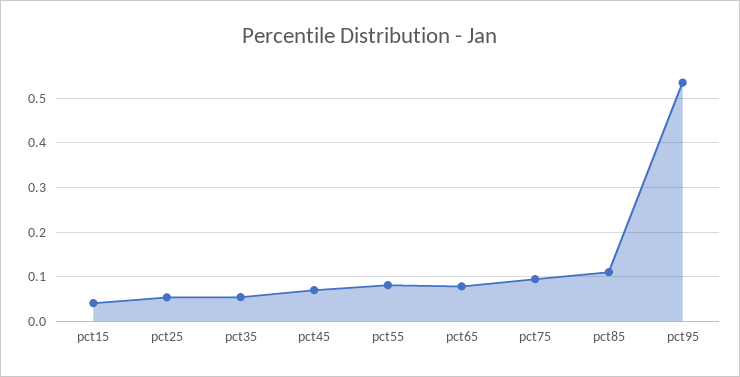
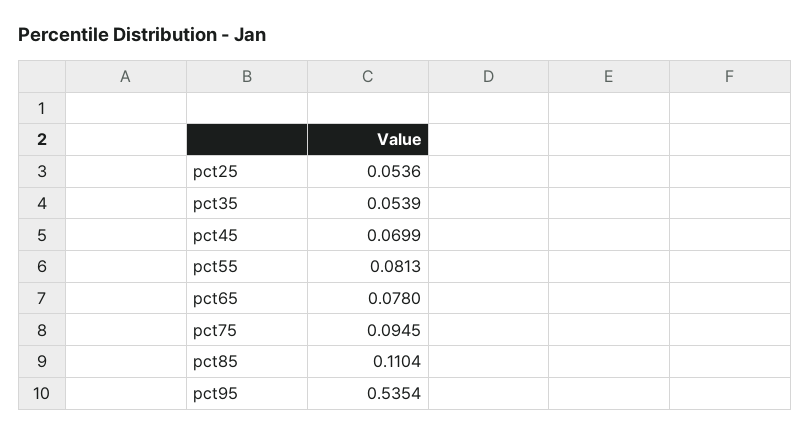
  {
-   "pct15": 0.04,
    "pct25": 0.0536,
    "pct35": 0.0539,
    "pct45": 0.0699,
    "pct55": 0.0813,
    "pct65": 0.078,
    "pct75": 0.0945,
    "pct85": 0.1104,
    "pct95": 0.5354
  }

